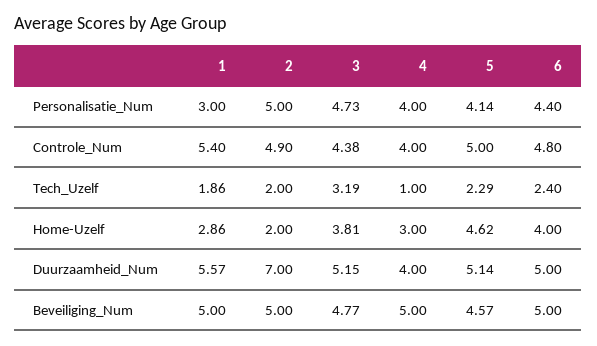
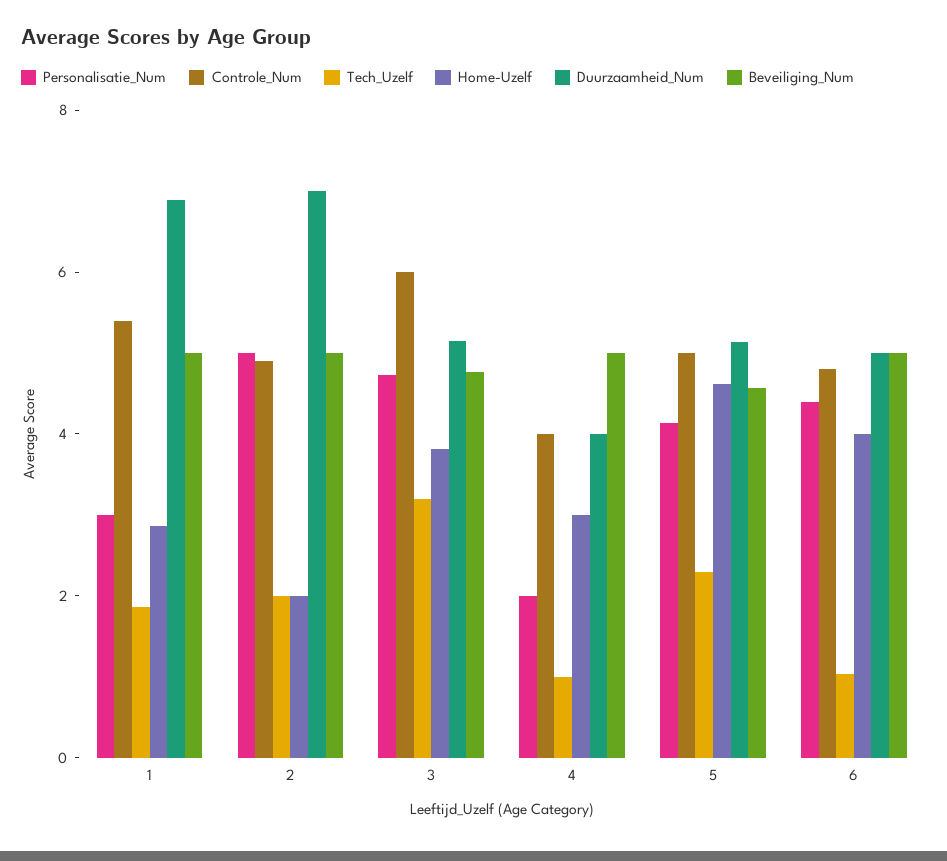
  {
    "Personalisatie_Num": {
      "1": 3,
      "2": 5,
      "3": 4.73,
-     "4": 4,
+     "4": 2,
      "5": 4.14,
      "6": 4.4
    },
    "Controle_Num": {
      "1": 5.4,
      "2": 4.9,
-     "3": 4.38,
+     "3": 6,
      "4": 4,
      "5": 5,
      "6": 4.8
    },
    "Tech_Uzelf": {
      "1": 1.86,
      "2": 2,
      "3": 3.19,
      "4": 1,
      "5": 2.29,
-     "6": 2.4
+     "6": 1
    },
    "Home-Uzelf": {
      "1": 2.86,
      "2": 2,
      "3": 3.81,
      "4": 3,
      "5": 4.62,
      "6": 4
    },
    "Duurzaamheid_Num": {
-     "1": 5.57,
+     "1": 7,
      "2": 7,
      "3": 5.15,
      "4": 4,
      "5": 5.14,
      "6": 5
    },
    "Beveiliging_Num": {
      "1": 5,
      "2": 5,
      "3": 4.77,
      "4": 5,
      "5": 4.57,
      "6": 5
    }
  }

